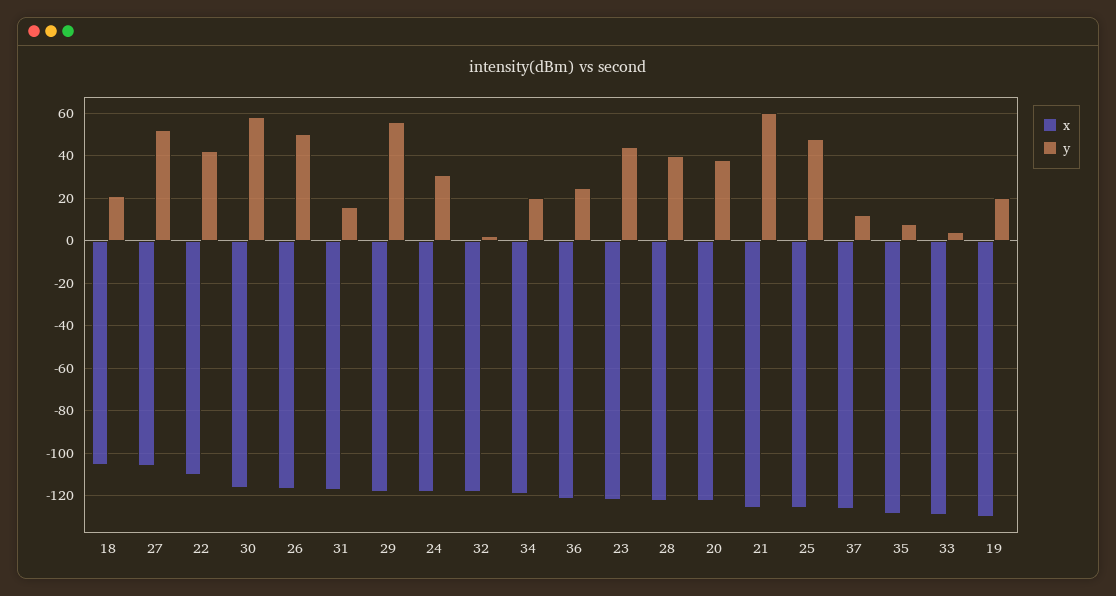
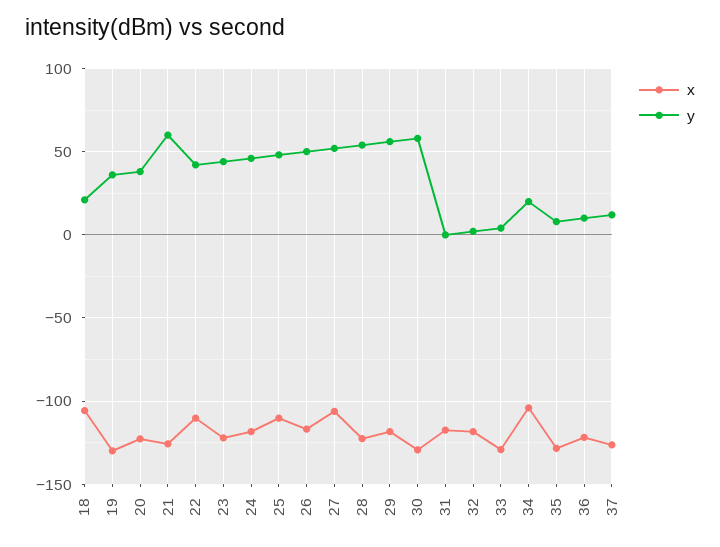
  {
    "x": {
      "18": -105,
      "27": -105,
      "22": -110,
-     "30": -115,
+     "30": -130,
      "26": -115,
      "31": -115,
      "29": -120,
      "24": -120,
      "32": -120,
-     "34": -120,
+     "34": -105,
      "36": -120,
      "23": -120,
      "28": -125,
      "20": -125,
      "21": -125,
-     "25": -125,
+     "25": -110,
      "37": -125,
      "35": -130,
      "33": -130,
      "19": -130
    },
    "y": {
      "18": 20,
      "27": 50,
      "22": 40,
      "30": 60,
      "26": 50,
-     "31": 15,
+     "31": 0,
      "29": 55,
-     "24": 30,
+     "24": 45,
      "32": 0,
      "34": 20,
-     "36": 25,
+     "36": 10,
      "23": 45,
-     "28": 40,
+     "28": 55,
      "20": 40,
      "21": 60,
      "25": 50,
      "37": 10,
      "35": 10,
      "33": 5,
-     "19": 20
+     "19": 35
    }
  }

